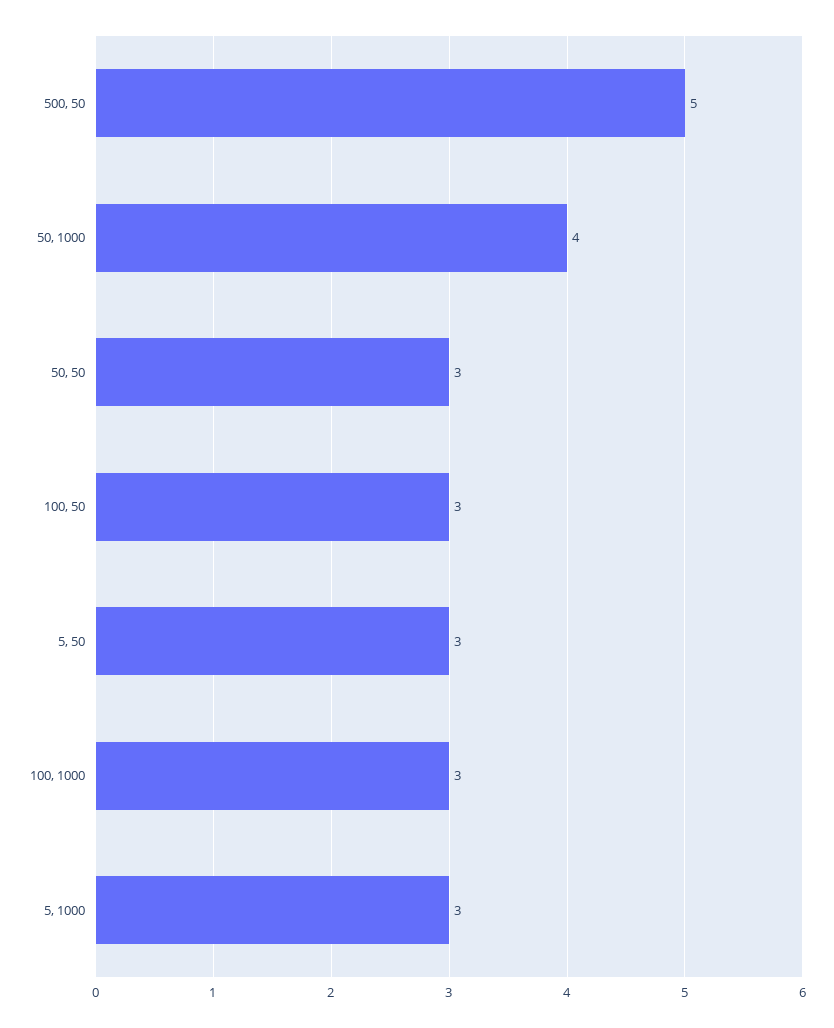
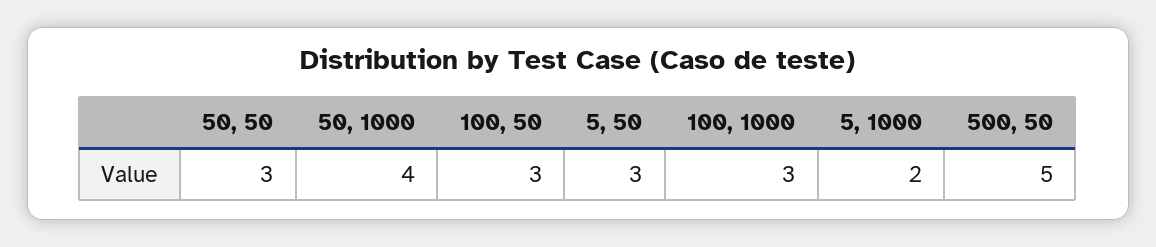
  {
    "500, 50": 5,
    "50, 1000": 4,
    "50, 50": 3,
    "100, 50": 3,
    "5, 50": 3,
    "100, 1000": 3,
-   "5, 1000": 3
+   "5, 1000": 2
  }

